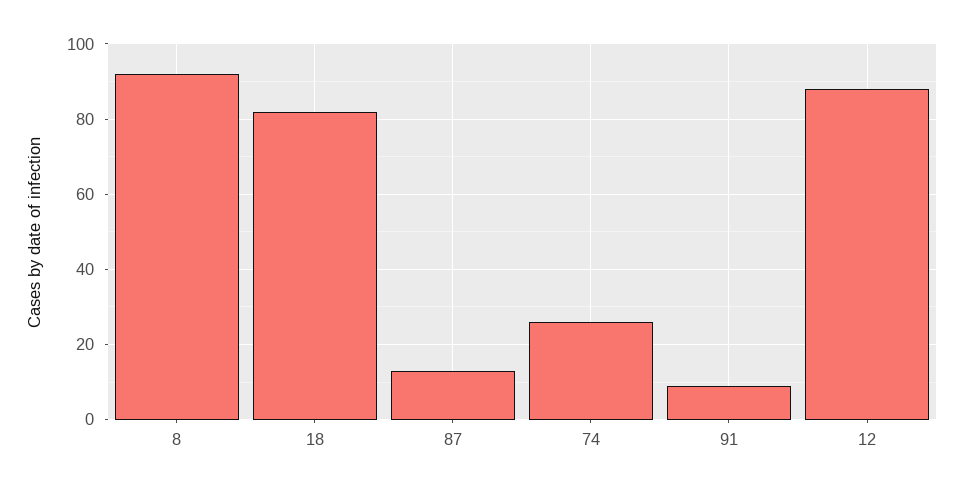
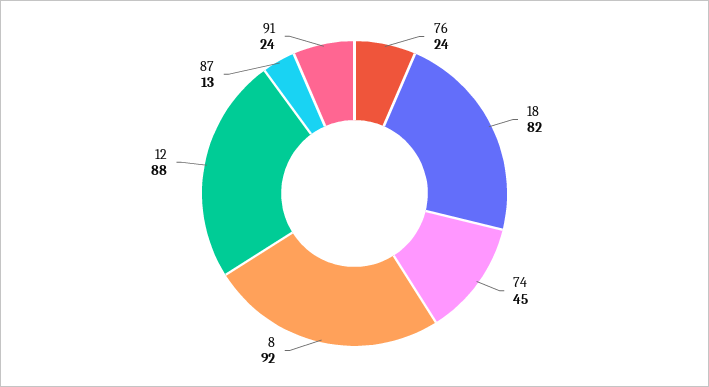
  {
    "8": 92,
    "18": 82,
    "87": 13,
-   "74": 25,
+   "74": 45,
-   "91": 10,
+   "91": 24,
-   "12": 88
+   "12": 88,
+   "76": 24
  }

